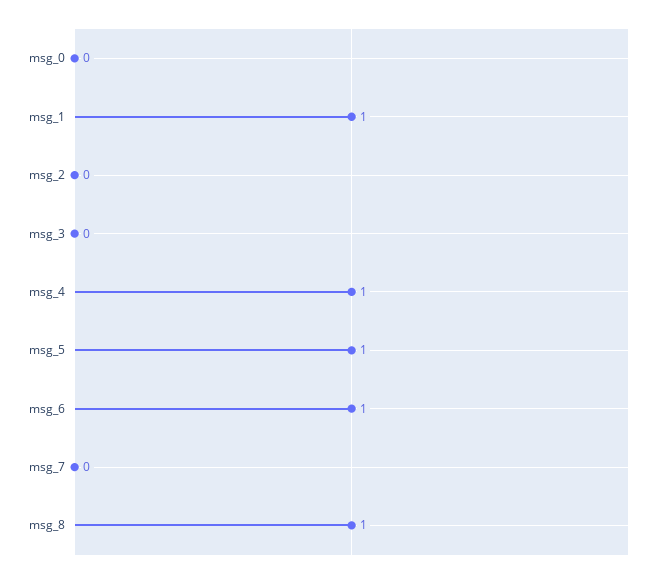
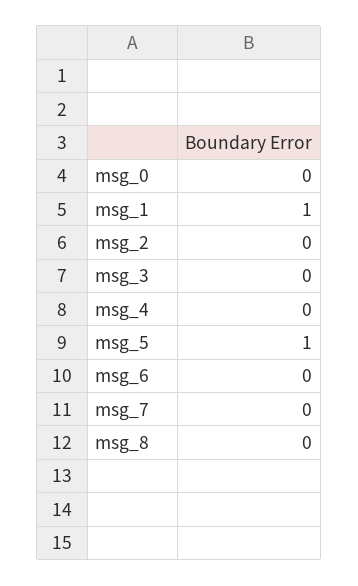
  {
    "msg_0": 0,
    "msg_1": 1,
    "msg_2": 0,
    "msg_3": 0,
-   "msg_4": 1,
+   "msg_4": 0,
    "msg_5": 1,
-   "msg_6": 1,
+   "msg_6": 0,
    "msg_7": 0,
-   "msg_8": 1
+   "msg_8": 0
  }

